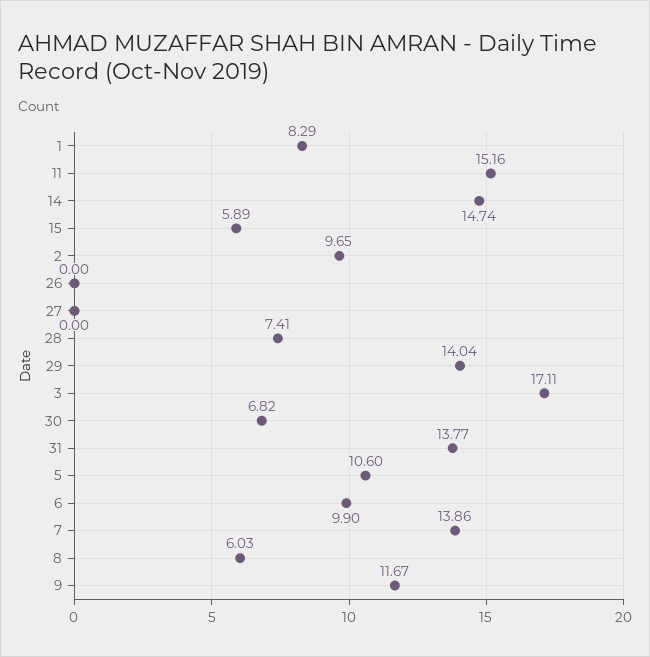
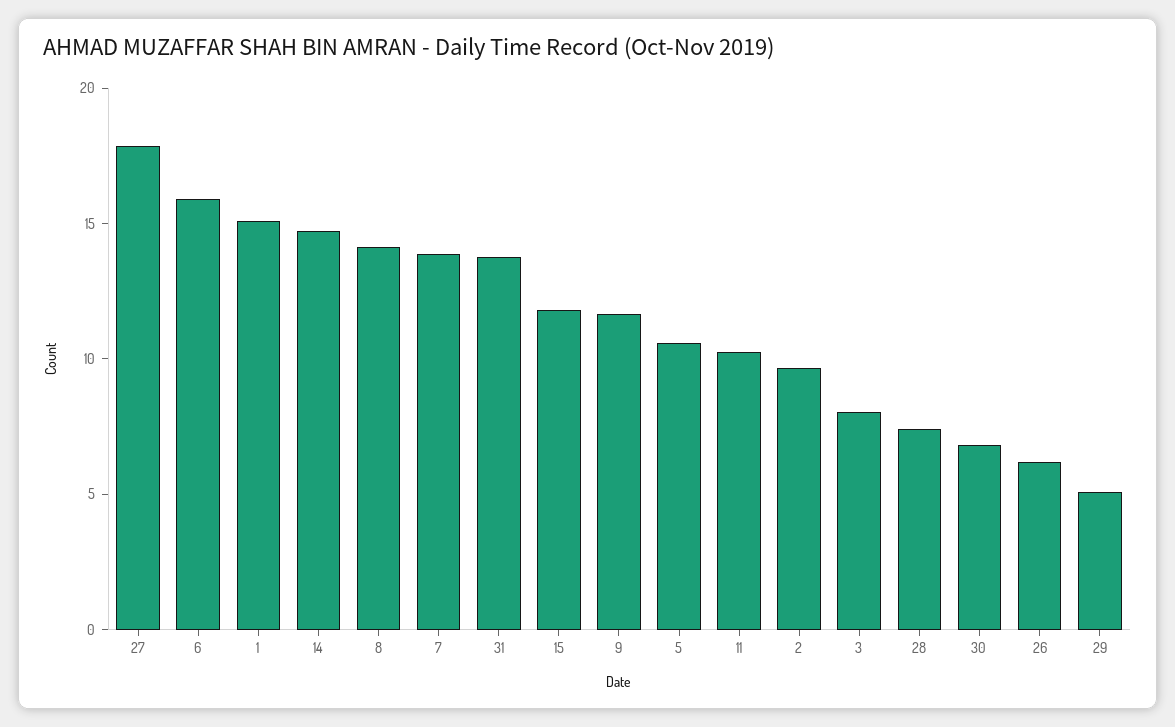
  {
-   "1": 8.29,
+   "1": 15,
-   "11": 15.16,
+   "11": 10,
    "14": 14.74,
-   "15": 5.89,
+   "15": 12,
    "2": 9.65,
-   "26": 0,
+   "26": 6,
-   "27": 0,
+   "27": 18,
    "28": 7.41,
-   "29": 14.04,
+   "29": 5,
-   "3": 17.11,
+   "3": 8,
    "30": 6.82,
    "31": 13.77,
    "5": 10.6,
-   "6": 9.9,
+   "6": 16,
    "7": 13.86,
-   "8": 6.03,
+   "8": 14,
    "9": 11.67
  }

